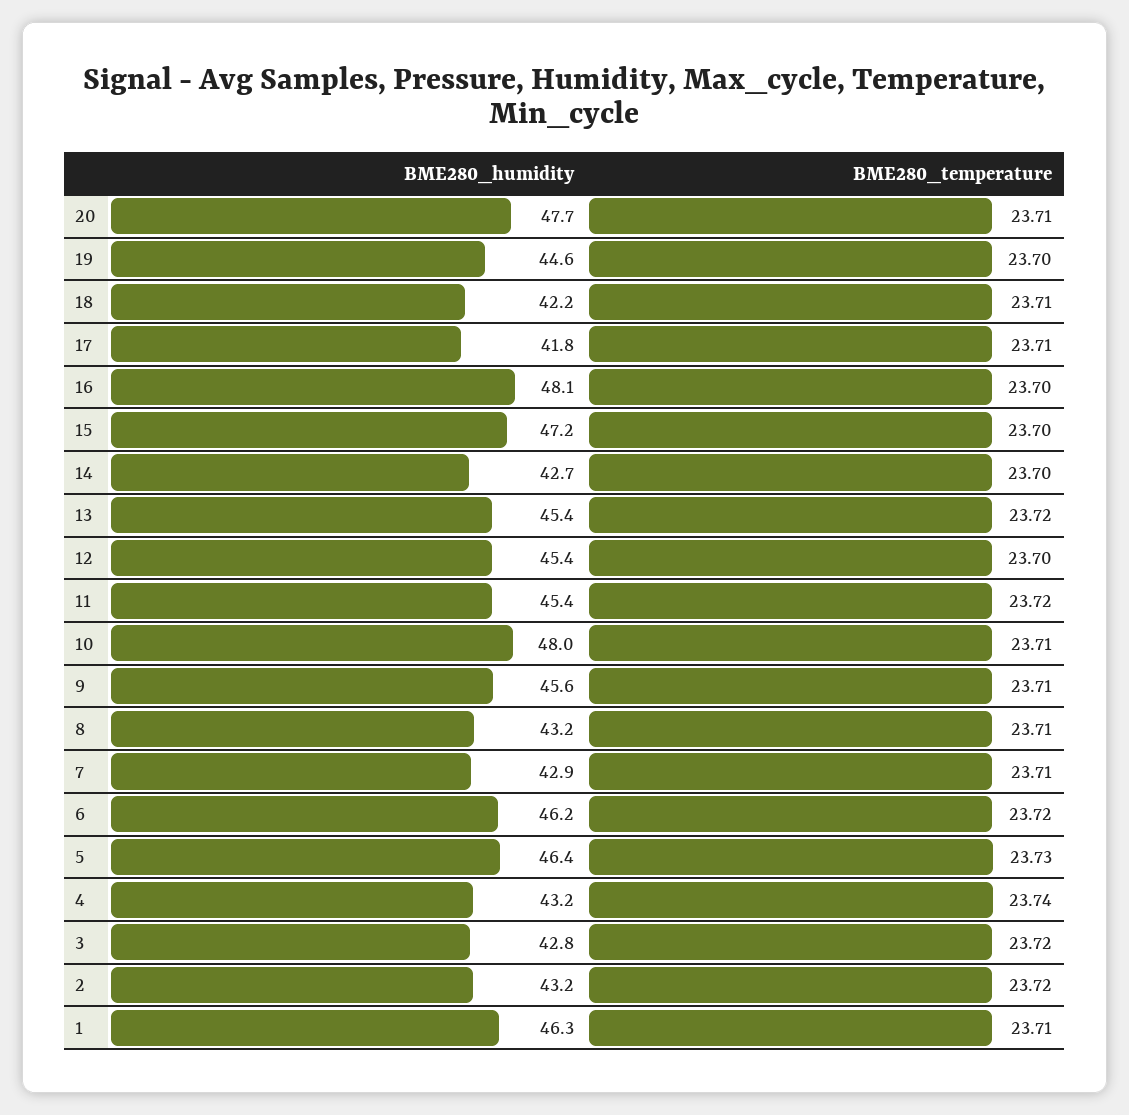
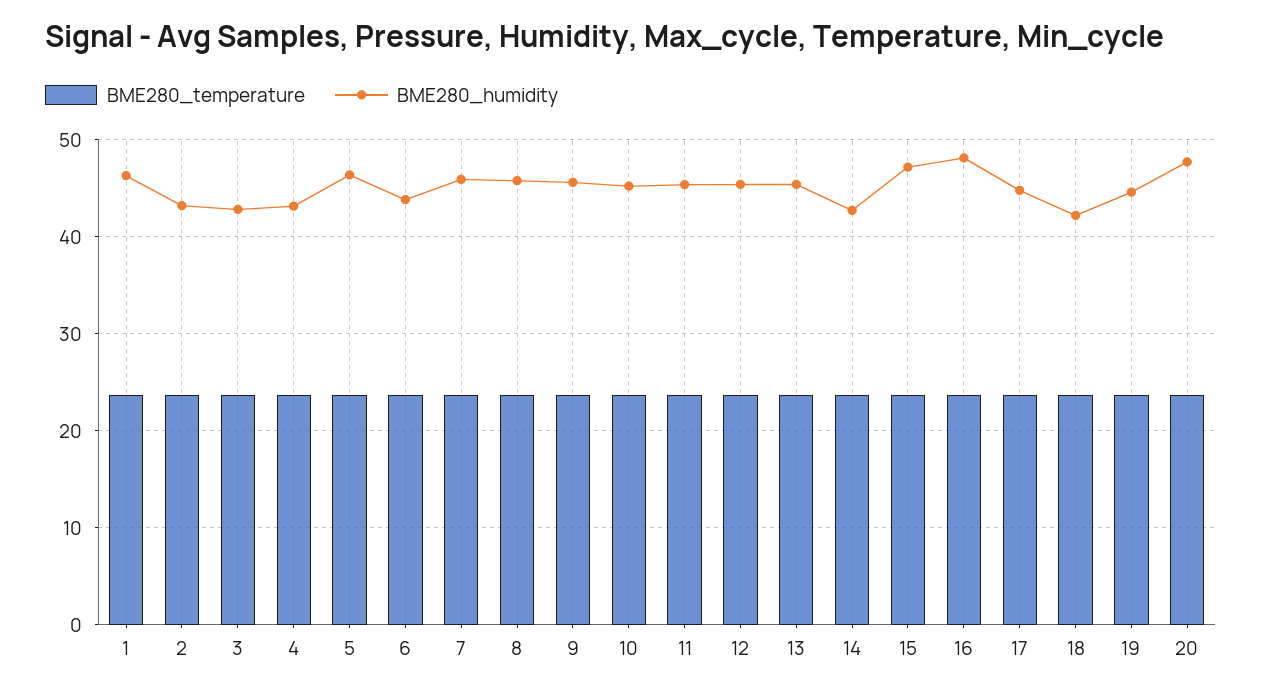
  {
    "BME280_humidity": {
      "20": 47.7,
      "19": 44.6,
      "18": 42.2,
-     "17": 41.8,
+     "17": 45,
      "16": 48.1,
      "15": 47.2,
      "14": 42.7,
      "13": 45.4,
      "12": 45.4,
      "11": 45.4,
-     "10": 48,
+     "10": 45,
      "9": 45.6,
-     "8": 43.2,
+     "8": 46,
-     "7": 42.9,
+     "7": 46,
-     "6": 46.2,
+     "6": 44,
      "5": 46.4,
      "4": 43.2,
      "3": 42.8,
      "2": 43.2,
      "1": 46.3
    },
    "BME280_temperature": {
      "20": 23.71,
      "19": 23.7,
      "18": 23.71,
      "17": 23.71,
      "16": 23.7,
      "15": 23.7,
      "14": 23.7,
      "13": 23.72,
      "12": 23.7,
      "11": 23.72,
      "10": 23.71,
      "9": 23.71,
      "8": 23.71,
      "7": 23.71,
      "6": 23.72,
      "5": 23.73,
      "4": 23.74,
      "3": 23.72,
      "2": 23.72,
      "1": 23.71
    }
  }

